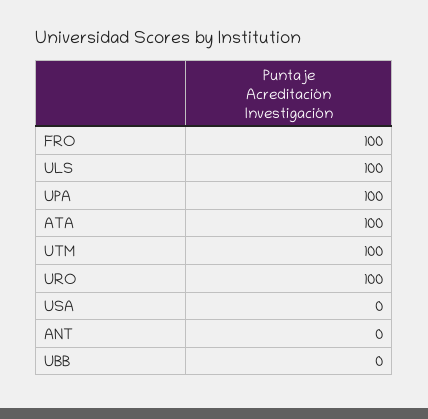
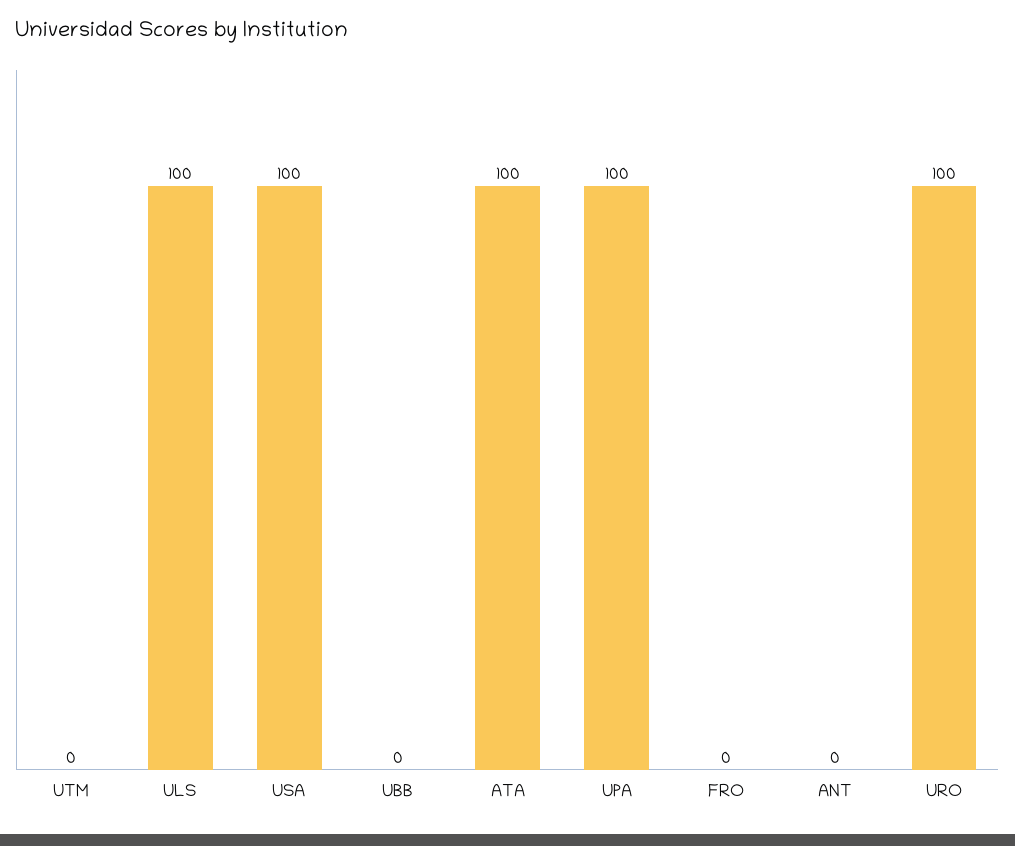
  {
-   "FRO": 100,
+   "FRO": 0,
    "ULS": 100,
    "UPA": 100,
    "ATA": 100,
-   "UTM": 100,
+   "UTM": 0,
    "URO": 100,
-   "USA": 0,
+   "USA": 100,
    "ANT": 0,
    "UBB": 0
  }

